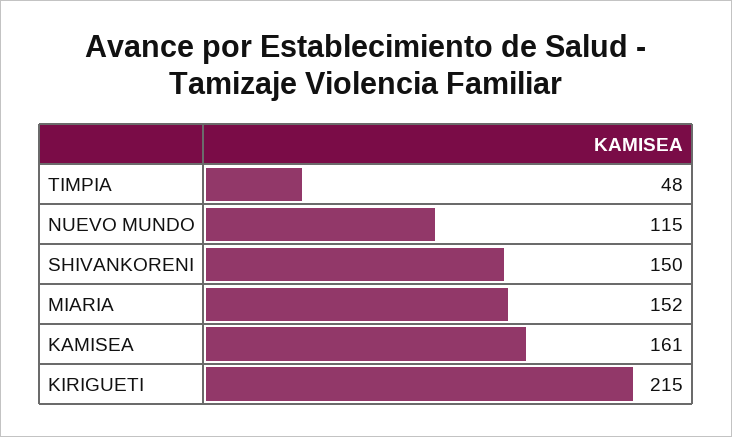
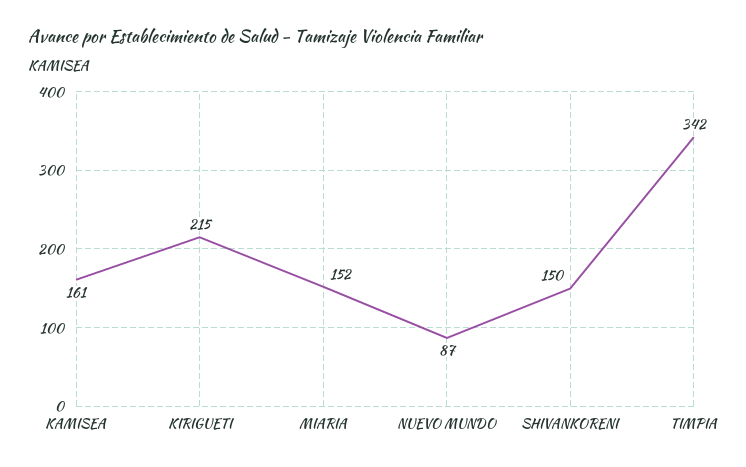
  {
-   "TIMPIA": 48,
+   "TIMPIA": 342,
-   "NUEVO MUNDO": 115,
+   "NUEVO MUNDO": 87,
    "SHIVANKORENI": 150,
    "MIARIA": 152,
    "KAMISEA": 161,
    "KIRIGUETI": 215
  }

